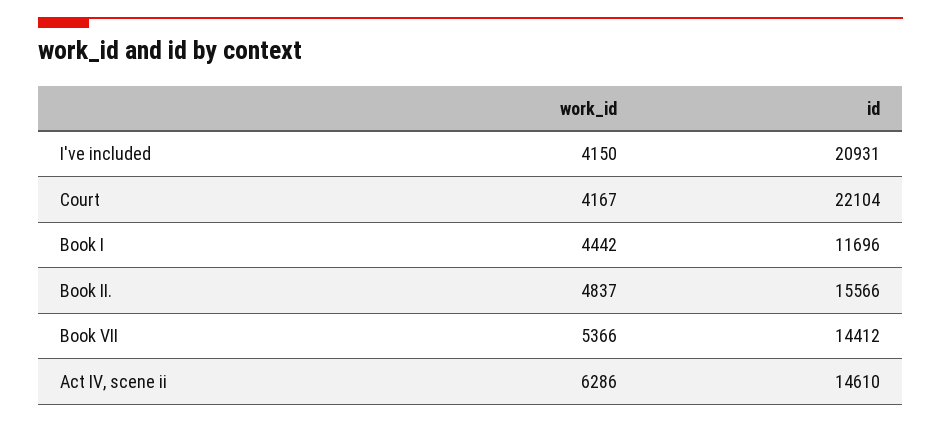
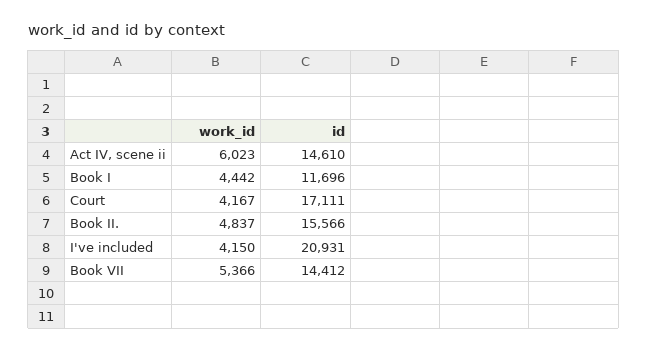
  {
    "work_id": {
      "I've included": 4150,
      "Court": 4167,
      "Book I": 4442,
      "Book II.": 4837,
      "Book VII": 5366,
-     "Act IV, scene ii": 6286
+     "Act IV, scene ii": 6023
    },
    "id": {
      "I've included": 20931,
-     "Court": 22104,
+     "Court": 17111,
      "Book I": 11696,
      "Book II.": 15566,
      "Book VII": 14412,
      "Act IV, scene ii": 14610
    }
  }

